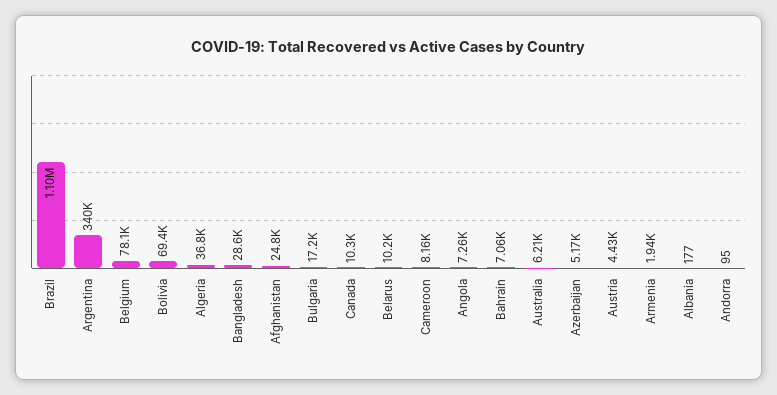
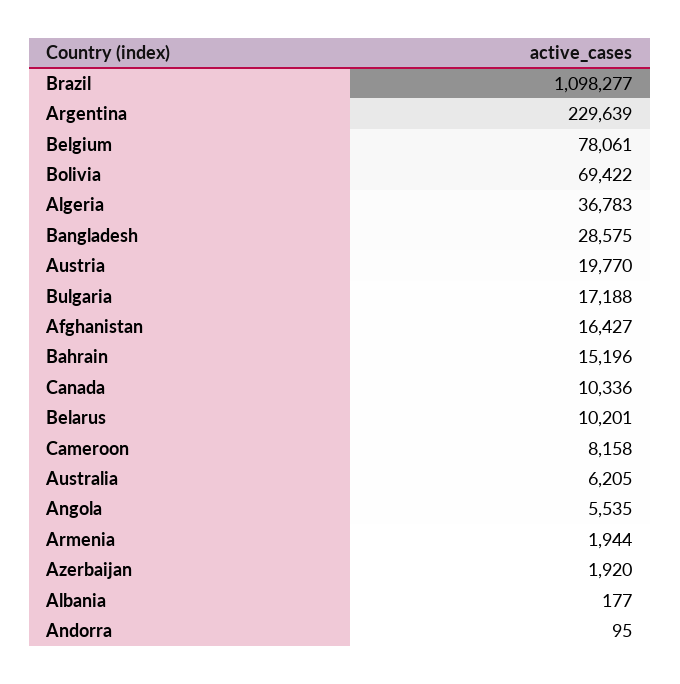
  {
    "Brazil": 1098277,
-   "Argentina": 340000,
+   "Argentina": 229639,
    "Belgium": 78061,
    "Bolivia": 69422,
    "Algeria": 36783,
    "Bangladesh": 28575,
-   "Afghanistan": 24800,
+   "Afghanistan": 16427,
    "Bulgaria": 17188,
    "Canada": 10336,
    "Belarus": 10201,
    "Cameroon": 8158,
-   "Angola": 7260,
+   "Angola": 5535,
-   "Bahrain": 7060,
+   "Bahrain": 15196,
    "Australia": 6205,
-   "Azerbaijan": 5170,
+   "Azerbaijan": 1920,
-   "Austria": 4430,
+   "Austria": 19770,
    "Armenia": 1944,
    "Albania": 177,
    "Andorra": 95
  }

